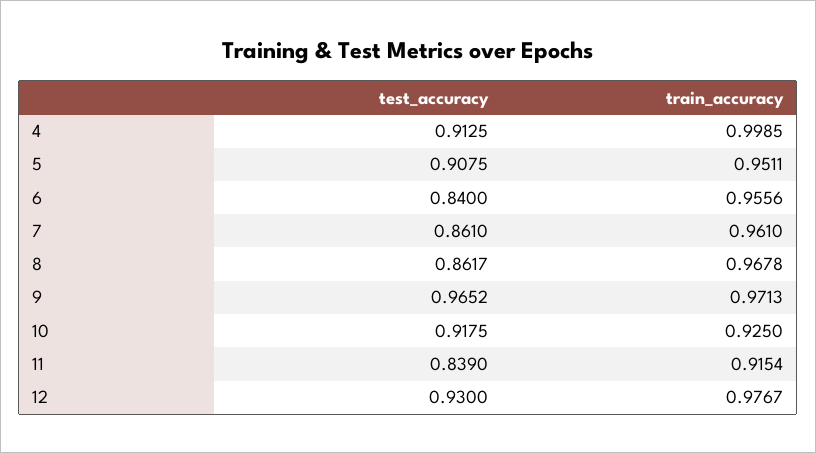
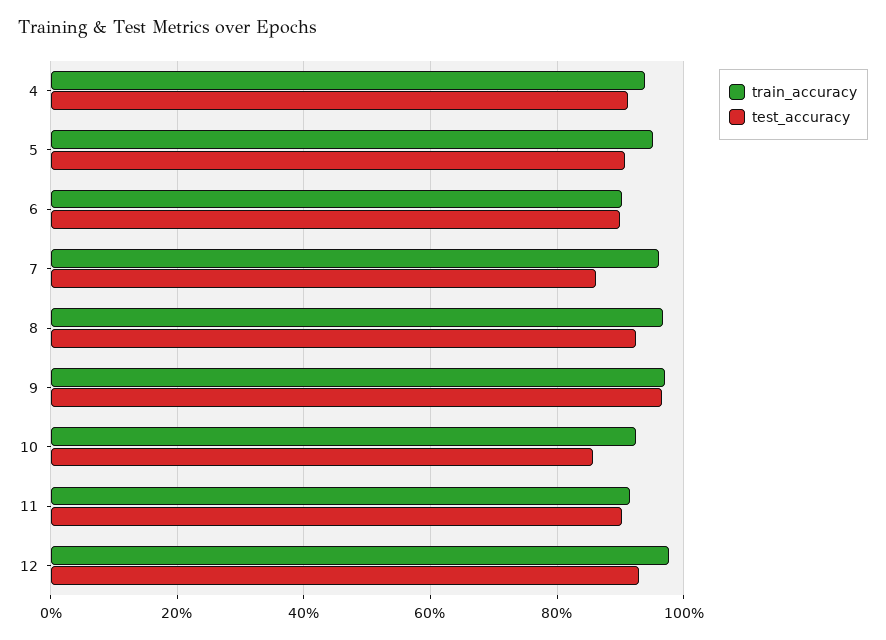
  {
    "test_accuracy": {
      "4": 0.9125,
      "5": 0.9075,
-     "6": 0.84,
+     "6": 0.9,
      "7": 0.861,
-     "8": 0.8617,
+     "8": 0.92,
      "9": 0.9652,
-     "10": 0.9175,
+     "10": 0.86,
-     "11": 0.839,
+     "11": 0.9,
      "12": 0.93
    },
    "train_accuracy": {
-     "4": 0.9985,
+     "4": 0.94,
      "5": 0.9511,
-     "6": 0.9556,
+     "6": 0.9,
      "7": 0.961,
      "8": 0.9678,
      "9": 0.9713,
      "10": 0.925,
      "11": 0.9154,
      "12": 0.9767
    }
  }

